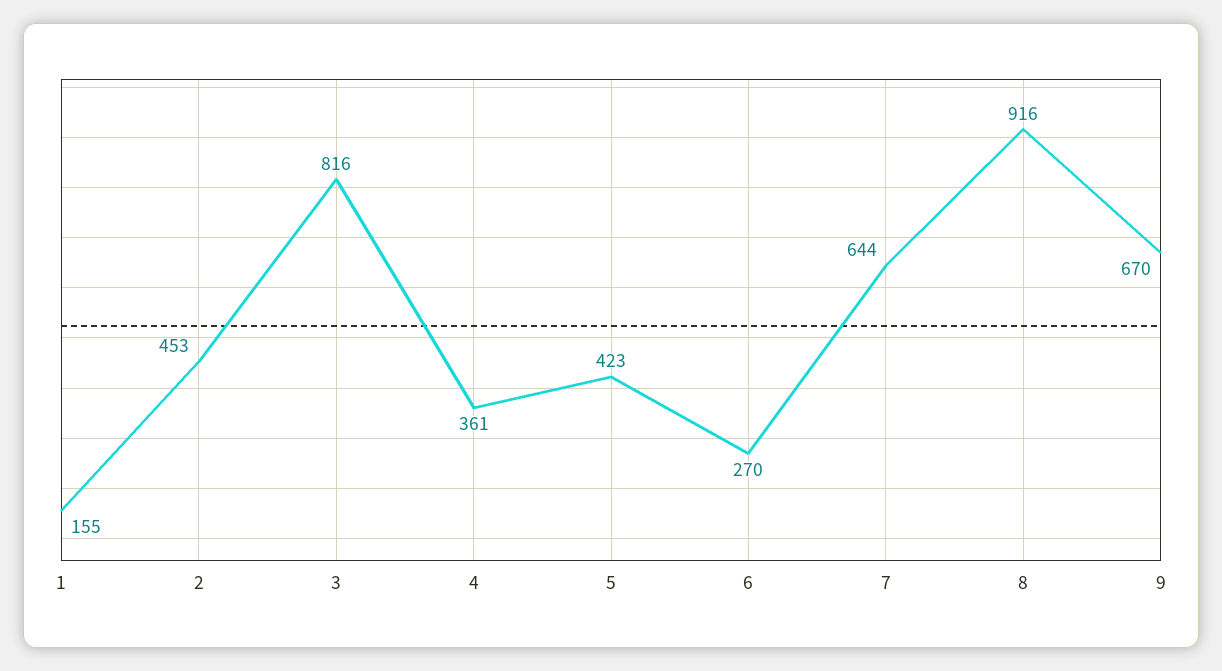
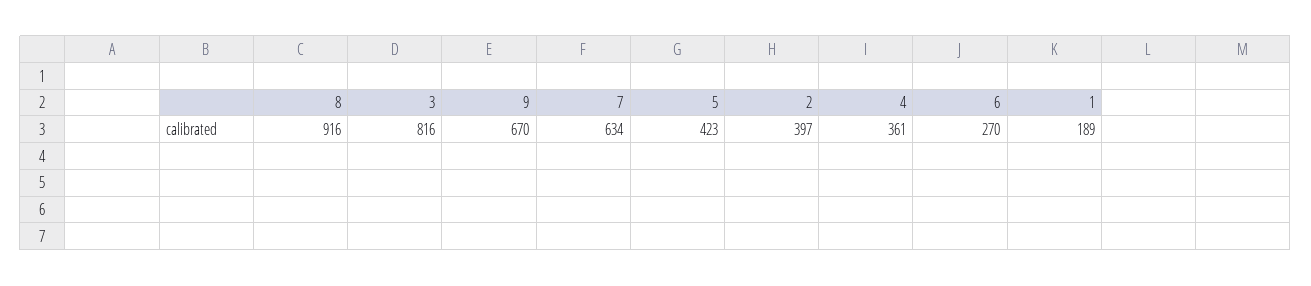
  {
-   "1": 155,
+   "1": 189,
-   "2": 453,
+   "2": 397,
    "3": 816,
    "4": 361,
    "5": 423,
    "6": 270,
-   "7": 644,
+   "7": 634,
    "8": 916,
    "9": 670
  }

